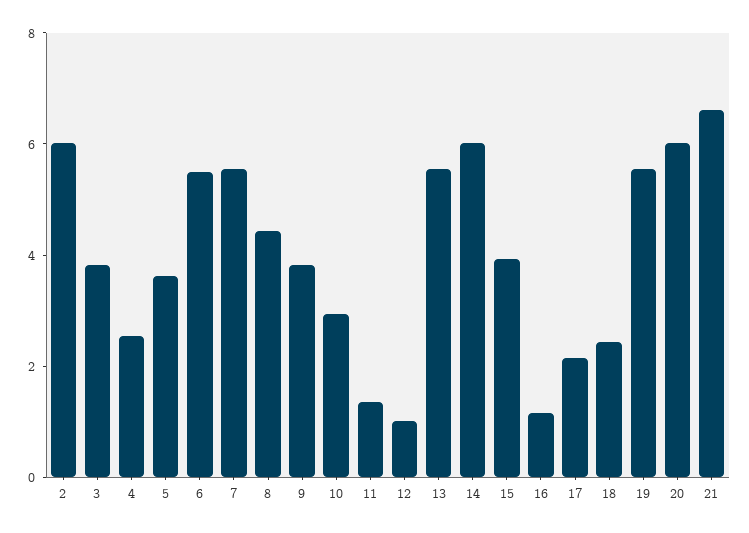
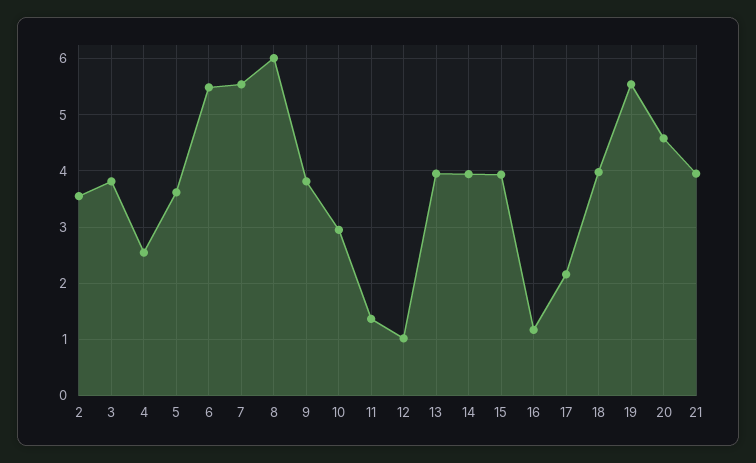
  {
-   "2": 6,
+   "2": 3.6,
    "3": 3.8,
    "4": 2.6,
    "5": 3.6,
    "6": 5.4,
    "7": 5.6,
-   "8": 4.5,
+   "8": 6,
    "9": 3.8,
    "10": 3,
    "11": 1.4,
    "12": 1,
-   "13": 5.5,
+   "13": 4,
-   "14": 6,
+   "14": 4,
    "15": 4,
    "16": 1.2,
    "17": 2.2,
-   "18": 2.5,
+   "18": 4,
    "19": 5.6,
-   "20": 6,
+   "20": 4.6,
-   "21": 6.5
+   "21": 4
  }

